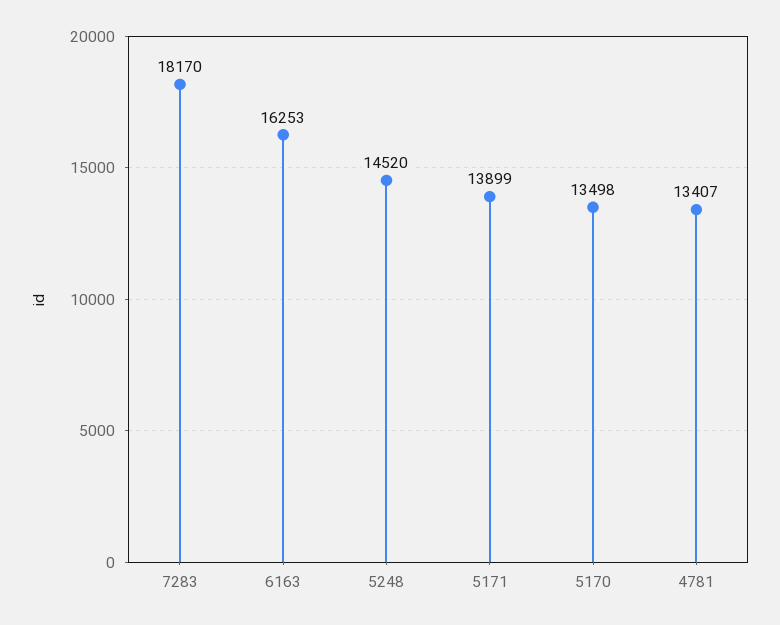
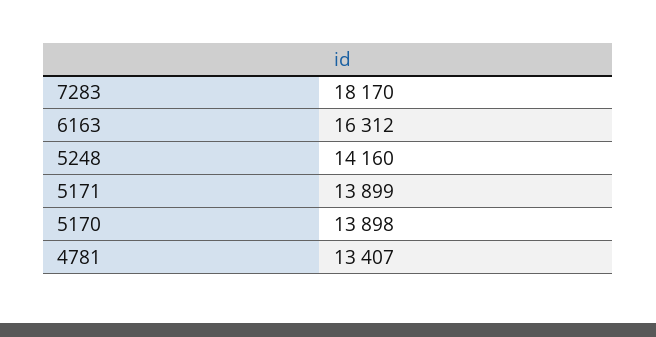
  {
    "7283": 18170,
-   "6163": 16253,
+   "6163": 16312,
-   "5248": 14520,
+   "5248": 14160,
    "5171": 13899,
-   "5170": 13498,
+   "5170": 13898,
    "4781": 13407
  }

